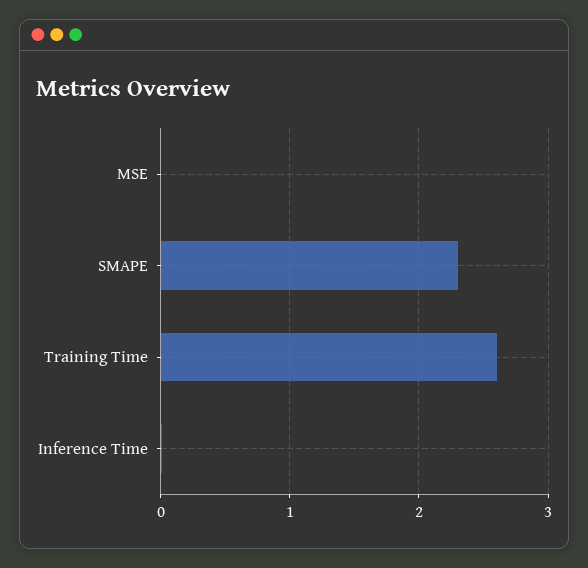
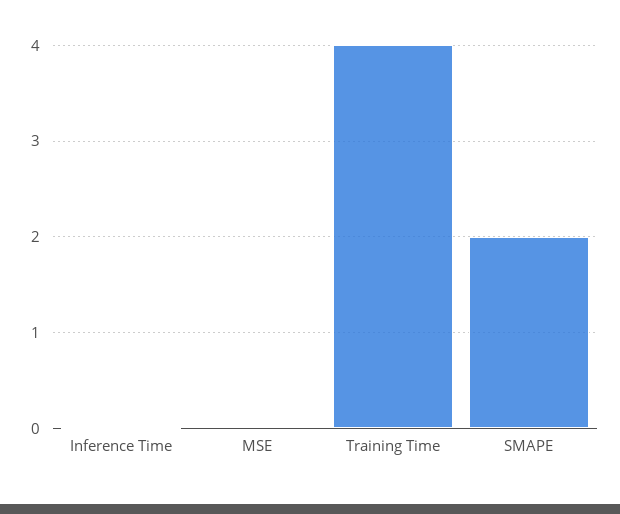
  {
    "MSE": 0,
-   "SMAPE": 2.3,
+   "SMAPE": 2,
-   "Training Time": 2.6,
+   "Training Time": 4,
    "Inference Time": 0
  }

